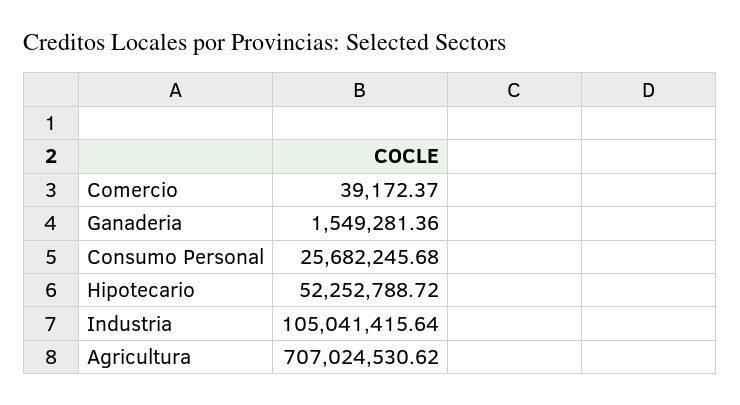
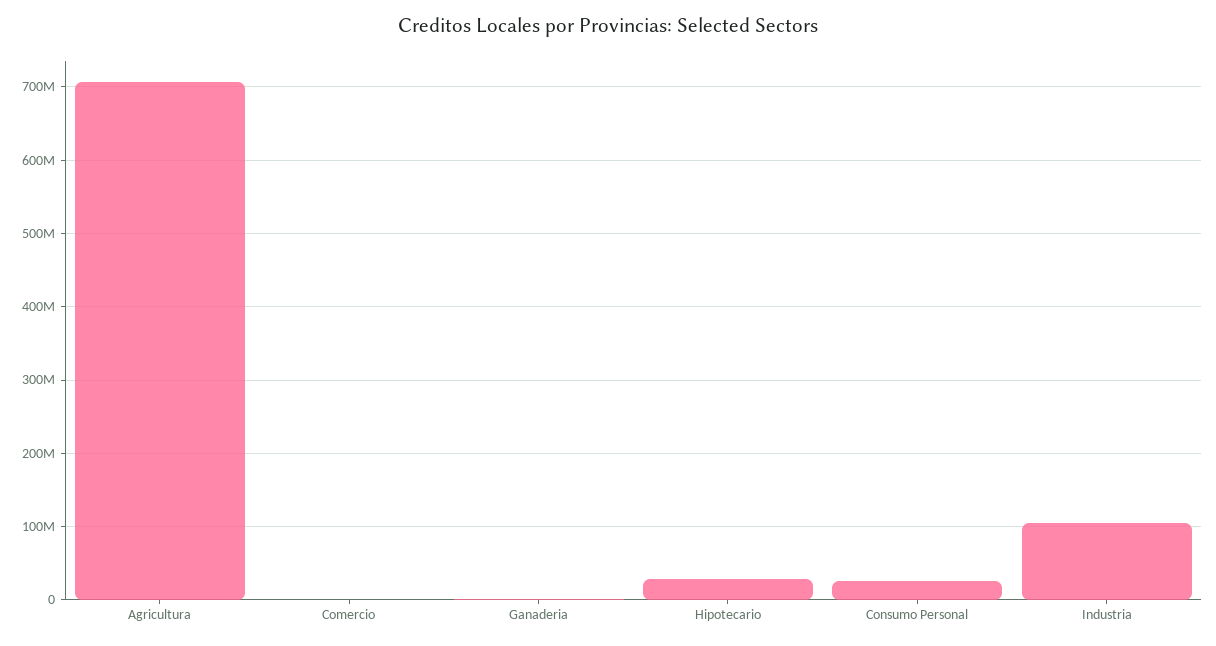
  {
    "Comercio": 39172.37,
    "Ganaderia": 1549281.36,
    "Consumo Personal": 25682245.68,
-   "Hipotecario": 52252788.72,
+   "Hipotecario": 30000000,
    "Industria": 105041415.64,
    "Agricultura": 707024530.62
  }

